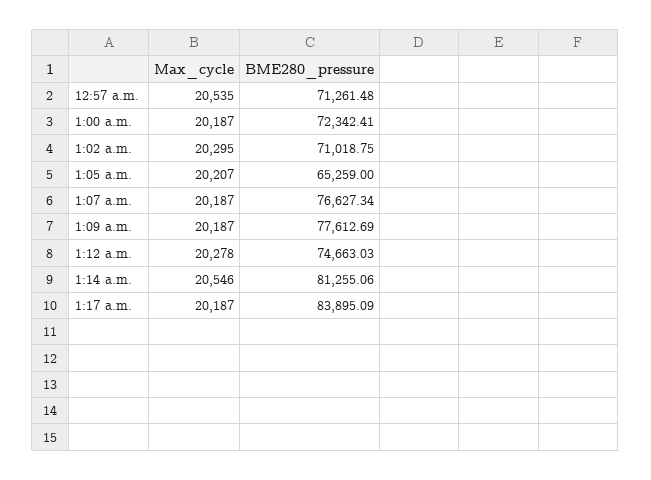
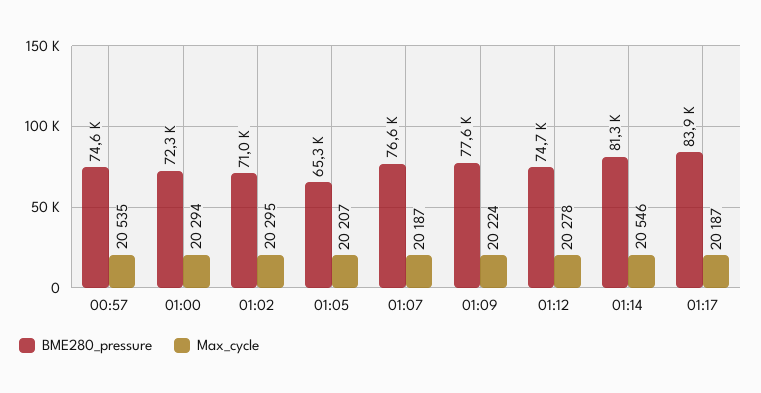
  {
    "Max_cycle": {
      "12:57 a.m.": 20535,
-     "1:00 a.m.": 20187,
+     "1:00 a.m.": 20294,
      "1:02 a.m.": 20295,
      "1:05 a.m.": 20207,
      "1:07 a.m.": 20187,
-     "1:09 a.m.": 20187,
+     "1:09 a.m.": 20224,
      "1:12 a.m.": 20278,
      "1:14 a.m.": 20546,
      "1:17 a.m.": 20187
    },
    "BME280_pressure": {
-     "12:57 a.m.": 71261.48,
+     "12:57 a.m.": 74600,
      "1:00 a.m.": 72342.41,
      "1:02 a.m.": 71018.75,
      "1:05 a.m.": 65259,
      "1:07 a.m.": 76627.34,
      "1:09 a.m.": 77612.69,
      "1:12 a.m.": 74663.03,
      "1:14 a.m.": 81255.06,
      "1:17 a.m.": 83895.09
    }
  }

